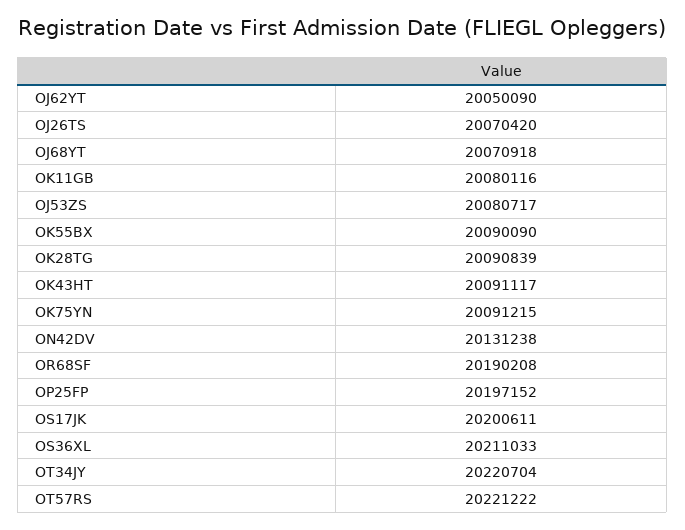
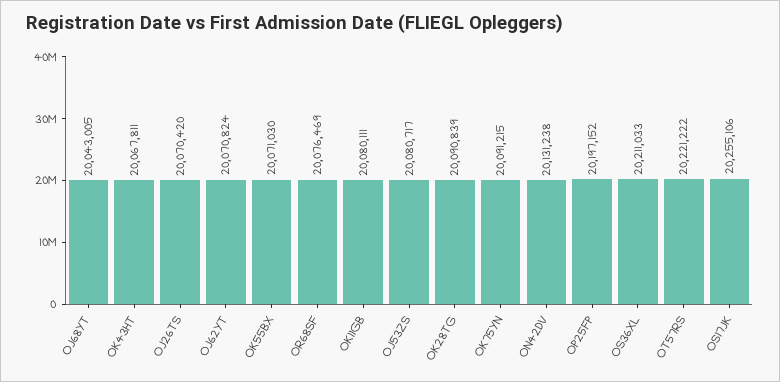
  {
-   "OJ62YT": 20050090,
+   "OJ62YT": 20070824,
    "OJ26TS": 20070420,
-   "OJ68YT": 20070918,
+   "OJ68YT": 20043005,
-   "OK11GB": 20080116,
+   "OK11GB": 20080111,
    "OJ53ZS": 20080717,
-   "OK55BX": 20090090,
+   "OK55BX": 20071030,
    "OK28TG": 20090839,
-   "OK43HT": 20091117,
+   "OK43HT": 20067811,
    "OK75YN": 20091215,
    "ON42DV": 20131238,
-   "OR68SF": 20190208,
+   "OR68SF": 20076469,
    "OP25FP": 20197152,
-   "OS17JK": 20200611,
+   "OS17JK": 20255106,
    "OS36XL": 20211033,
-   "OT34JY": 20220704,
    "OT57RS": 20221222
  }

